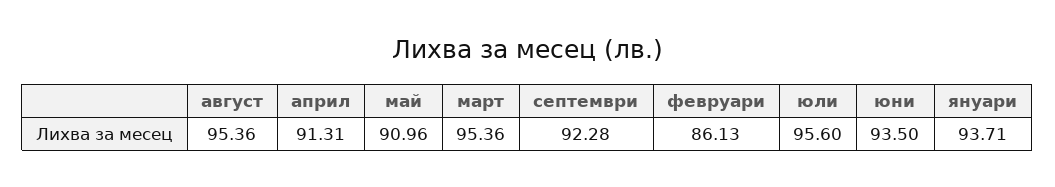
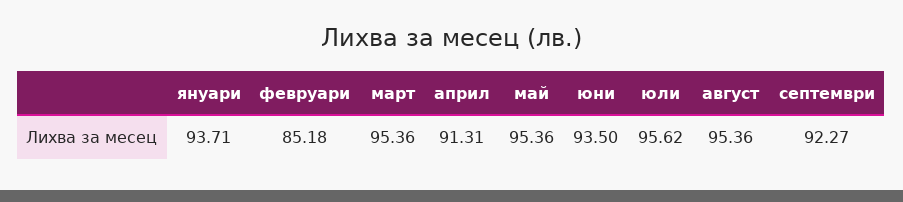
  {
    "август": 95.36,
    "април": 91.31,
-   "май": 90.96,
+   "май": 95.36,
    "март": 95.36,
-   "септември": 92.28,
+   "септември": 92.27,
-   "февруари": 86.13,
+   "февруари": 85.18,
-   "юли": 95.6,
+   "юли": 95.62,
    "юни": 93.5,
    "януари": 93.71
  }

